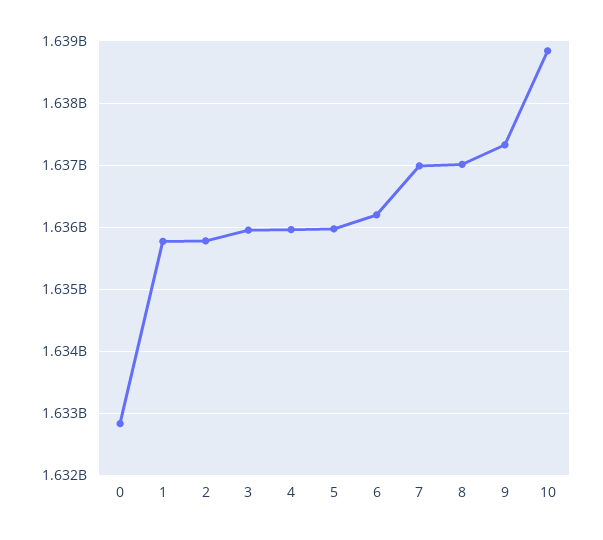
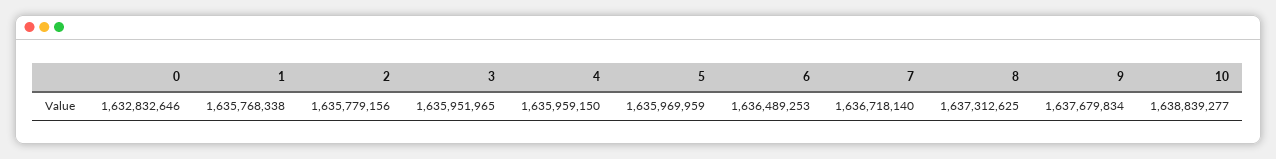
  {
    "0": 1632832646,
    "1": 1635768338,
    "2": 1635779156,
    "3": 1635951965,
    "4": 1635959150,
    "5": 1635969959,
-   "6": 1636200000,
+   "6": 1636489253,
-   "7": 1637000000,
+   "7": 1636718140,
-   "8": 1637000000,
+   "8": 1637312625,
-   "9": 1637300000,
+   "9": 1637679834,
    "10": 1638839277
  }

